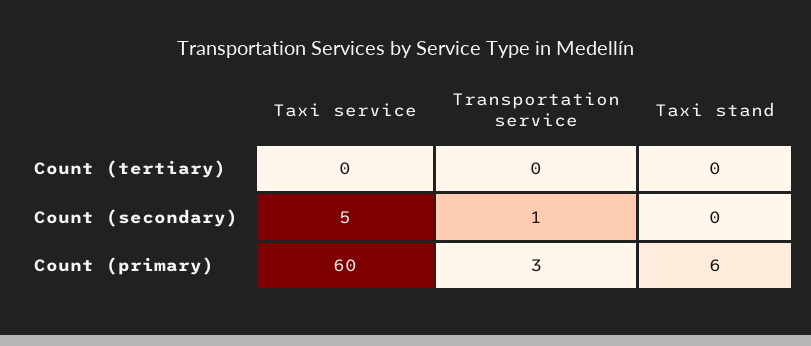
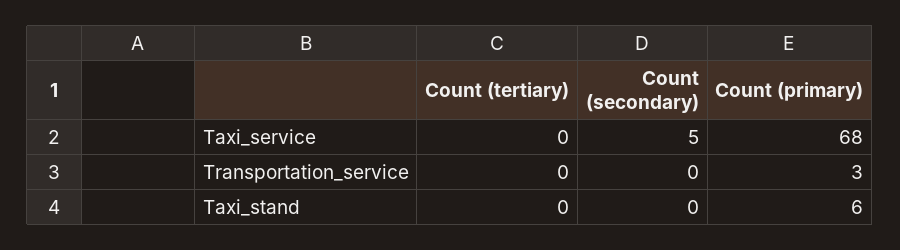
  {
    "Taxi service": {
      "Count (tertiary)": 0,
      "Count (secondary)": 5,
-     "Count (primary)": 60
+     "Count (primary)": 68
    },
    "Transportation service": {
      "Count (tertiary)": 0,
-     "Count (secondary)": 1,
+     "Count (secondary)": 0,
      "Count (primary)": 3
    },
    "Taxi stand": {
      "Count (tertiary)": 0,
      "Count (secondary)": 0,
      "Count (primary)": 6
    }
  }

